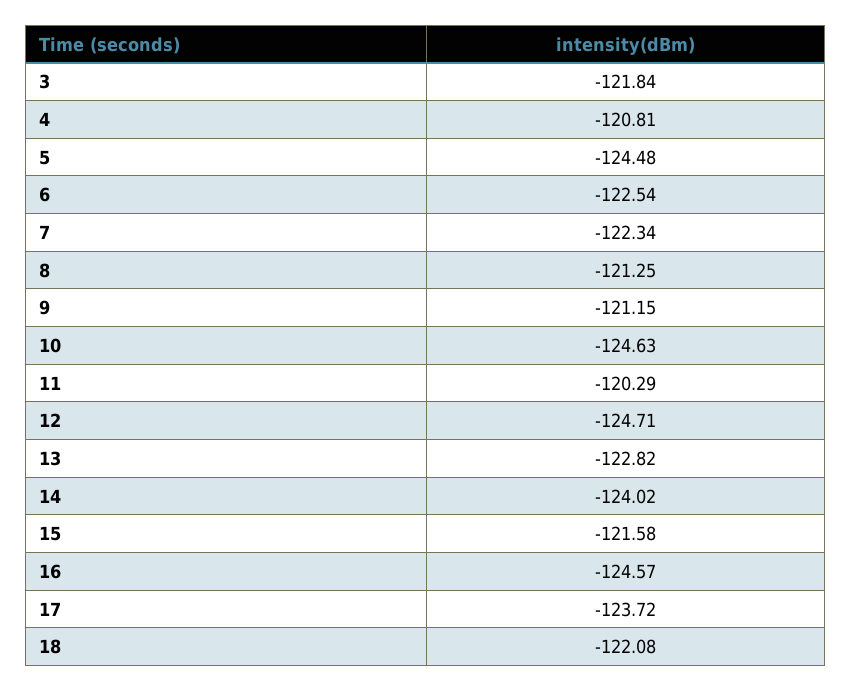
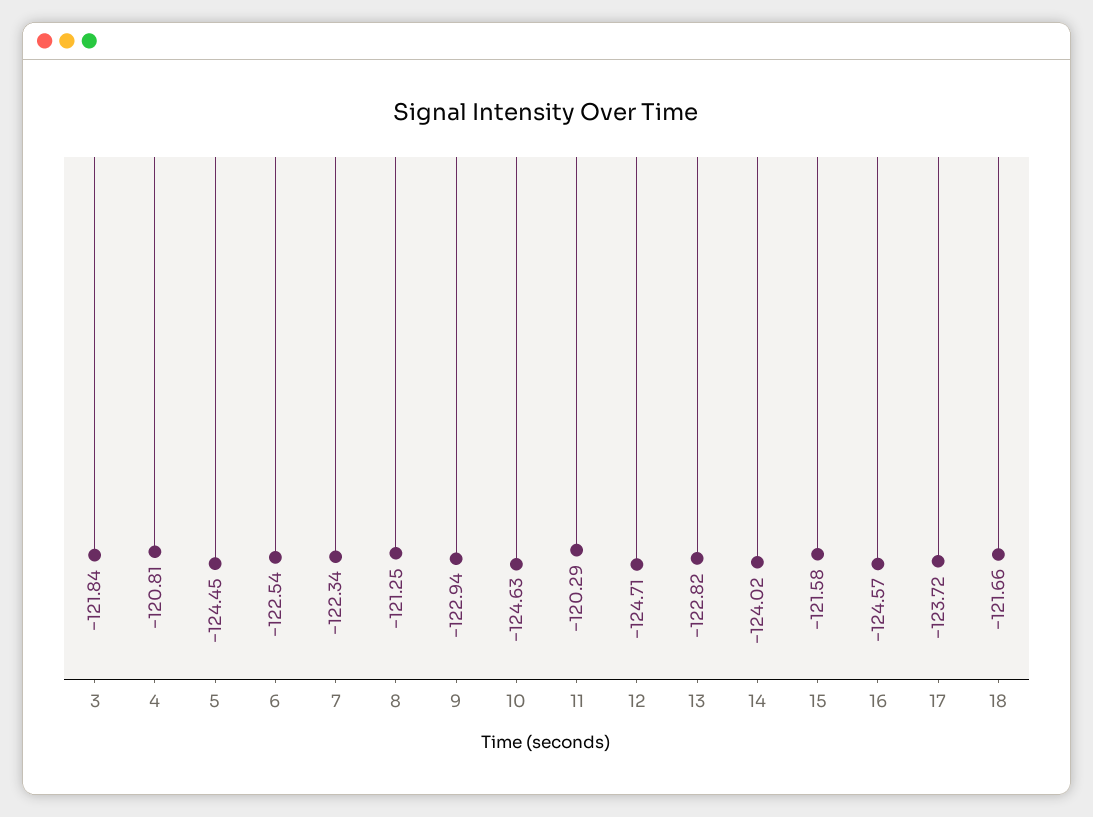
  {
    "3": -121.84,
    "4": -120.81,
-   "5": -124.48,
+   "5": -124.45,
    "6": -122.54,
    "7": -122.34,
    "8": -121.25,
-   "9": -121.15,
+   "9": -122.94,
    "10": -124.63,
    "11": -120.29,
    "12": -124.71,
    "13": -122.82,
    "14": -124.02,
    "15": -121.58,
    "16": -124.57,
    "17": -123.72,
-   "18": -122.08
+   "18": -121.66
  }

